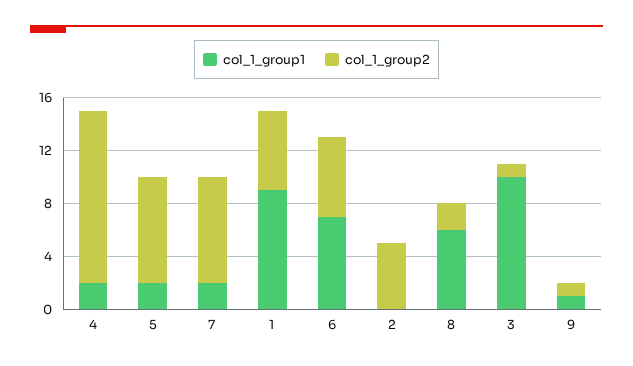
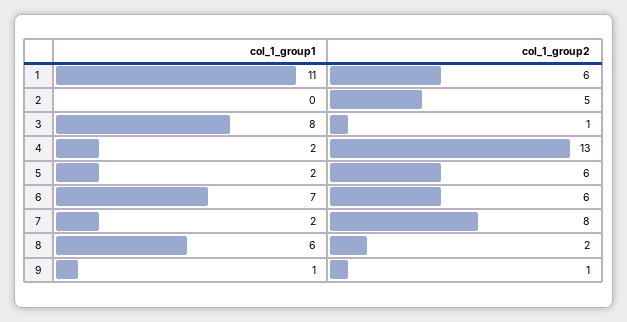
  {
    "col_1_group1": {
      "4": 2,
      "5": 2,
      "7": 2,
-     "1": 9,
+     "1": 11,
      "6": 7,
      "2": 0,
      "8": 6,
-     "3": 10,
+     "3": 8,
      "9": 1
    },
    "col_1_group2": {
      "4": 13,
-     "5": 8,
+     "5": 6,
      "7": 8,
      "1": 6,
      "6": 6,
      "2": 5,
      "8": 2,
      "3": 1,
      "9": 1
    }
  }

